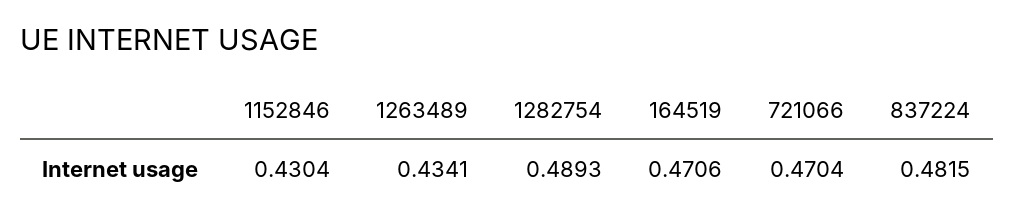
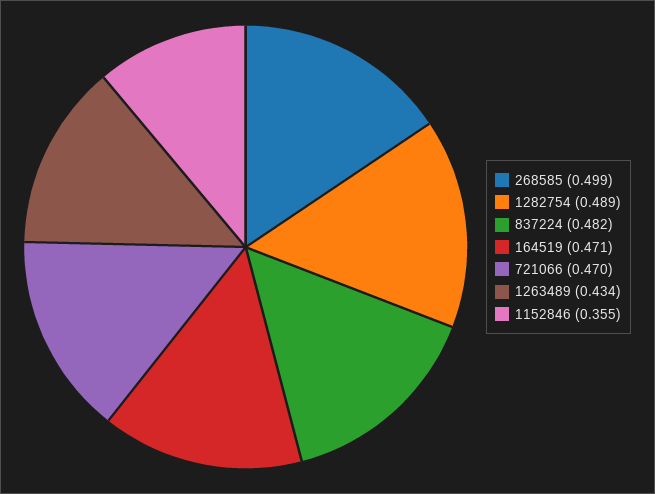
  {
-   "1152846": 0.4304,
+   "1152846": 0.355,
    "1263489": 0.4341,
    "1282754": 0.4893,
    "164519": 0.4706,
    "721066": 0.4704,
-   "837224": 0.4815
+   "837224": 0.4815,
+   "268585": 0.499
  }

